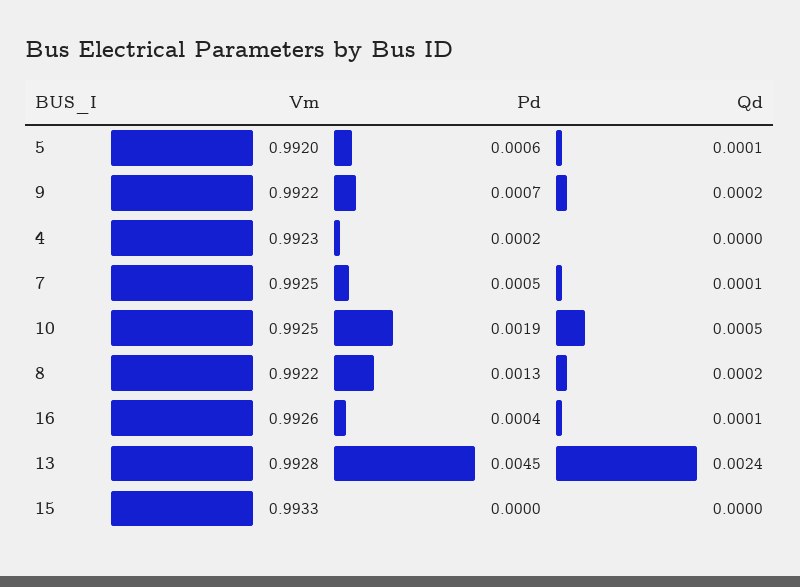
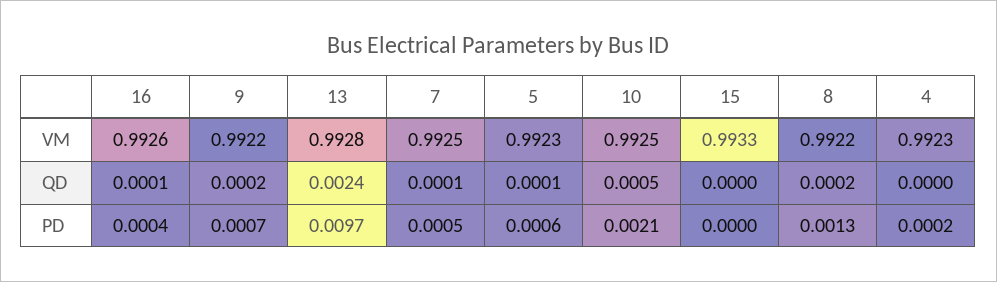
  {
    "Vm": {
-     "5": 0.992,
+     "5": 0.9923,
      "9": 0.9922,
      "4": 0.9923,
      "7": 0.9925,
      "10": 0.9925,
      "8": 0.9922,
      "16": 0.9926,
      "13": 0.9928,
      "15": 0.9933
    },
    "Pd": {
      "5": 0.0006,
      "9": 0.0007,
      "4": 0.0002,
      "7": 0.0005,
-     "10": 0.0019,
+     "10": 0.0021,
      "8": 0.0013,
      "16": 0.0004,
-     "13": 0.0045,
+     "13": 0.0097,
      "15": 0
    },
    "Qd": {
      "5": 0.0001,
      "9": 0.0002,
      "4": 0,
      "7": 0.0001,
      "10": 0.0005,
      "8": 0.0002,
      "16": 0.0001,
      "13": 0.0024,
      "15": 0
    }
  }

